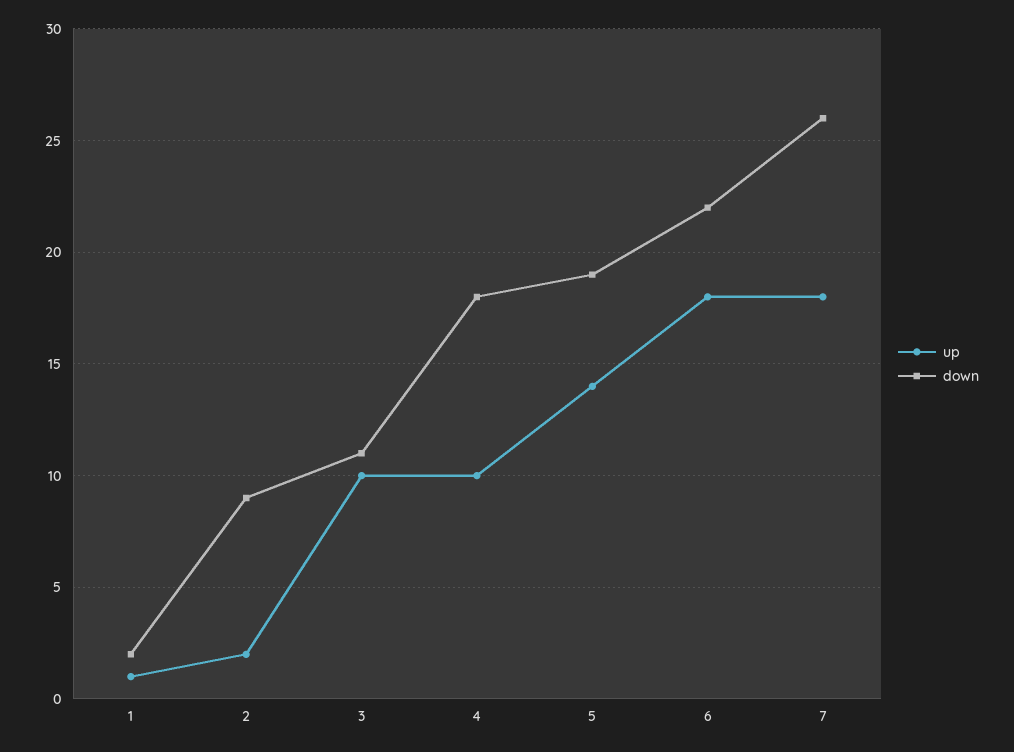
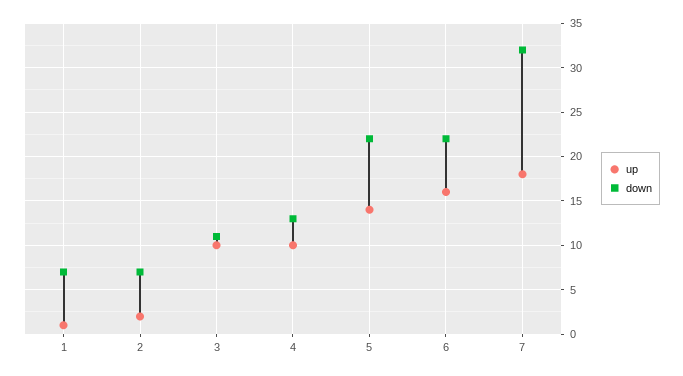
  {
    "up": {
      "1": 1,
      "2": 2,
      "3": 10,
      "4": 10,
      "5": 14,
-     "6": 18,
+     "6": 16,
      "7": 18
    },
    "down": {
-     "1": 2,
+     "1": 7,
-     "2": 9,
+     "2": 7,
      "3": 11,
-     "4": 18,
+     "4": 13,
-     "5": 19,
+     "5": 22,
      "6": 22,
-     "7": 26
+     "7": 32
    }
  }

